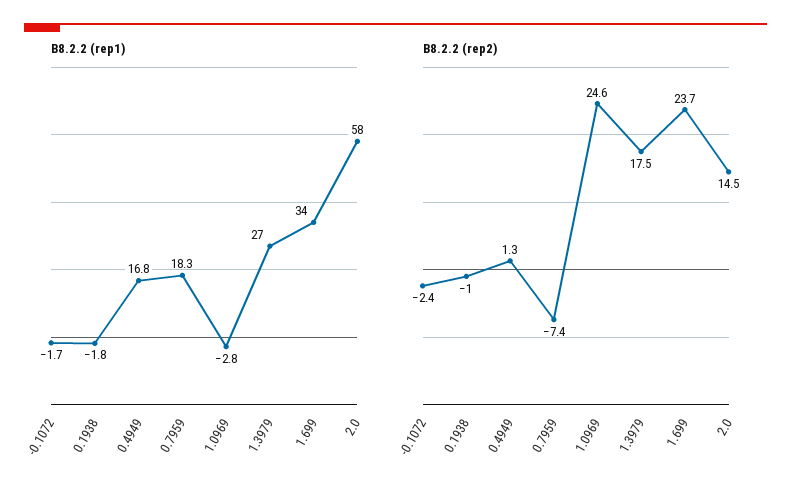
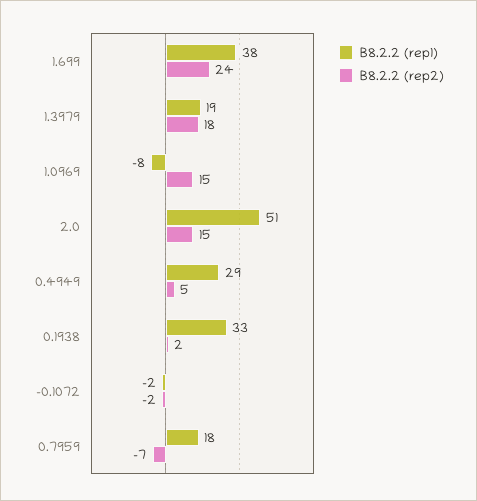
  {
    "B8.2.2 (rep1)": {
      "-0.1072": -1.7,
-     "0.1938": -1.8,
+     "0.1938": 33,
-     "0.4949": 16.8,
+     "0.4949": 29,
      "0.7959": 18.3,
-     "1.0969": -2.8,
+     "1.0969": -8,
-     "1.3979": 27,
+     "1.3979": 19,
-     "1.699": 34,
+     "1.699": 38,
-     "2.0": 58
+     "2.0": 51
    },
    "B8.2.2 (rep2)": {
      "-0.1072": -2.4,
-     "0.1938": -1,
+     "0.1938": 2,
-     "0.4949": 1.3,
+     "0.4949": 5,
      "0.7959": -7.4,
-     "1.0969": 24.6,
+     "1.0969": 15,
      "1.3979": 17.5,
      "1.699": 23.7,
      "2.0": 14.5
    }
  }

